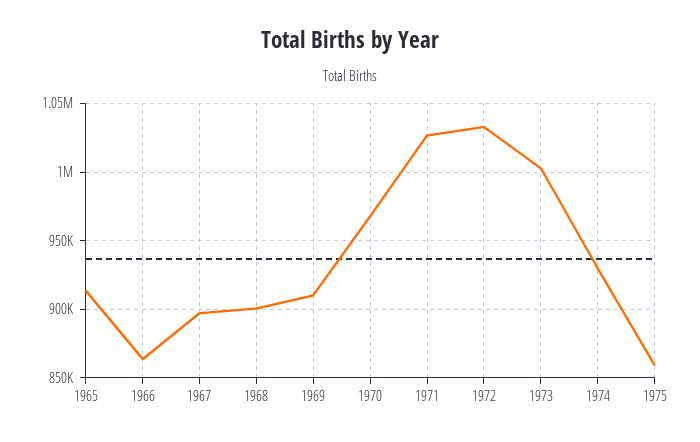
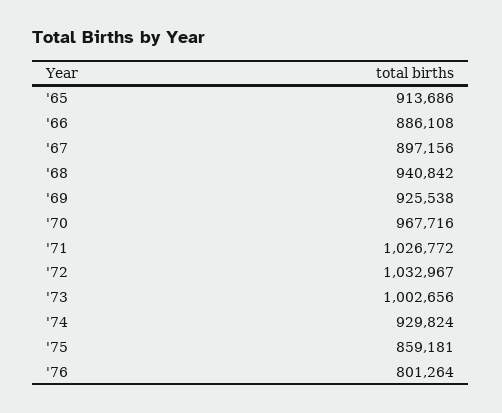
  {
    "1965": 913686,
-   "1966": 865000,
+   "1966": 886108,
    "1967": 897156,
-   "1968": 900000,
+   "1968": 940842,
-   "1969": 910000,
+   "1969": 925538,
    "1970": 967716,
    "1971": 1026772,
    "1972": 1032967,
    "1973": 1002656,
    "1974": 929824,
-   "1975": 859181
+   "1975": 859181,
+   "'76": 801264
  }

